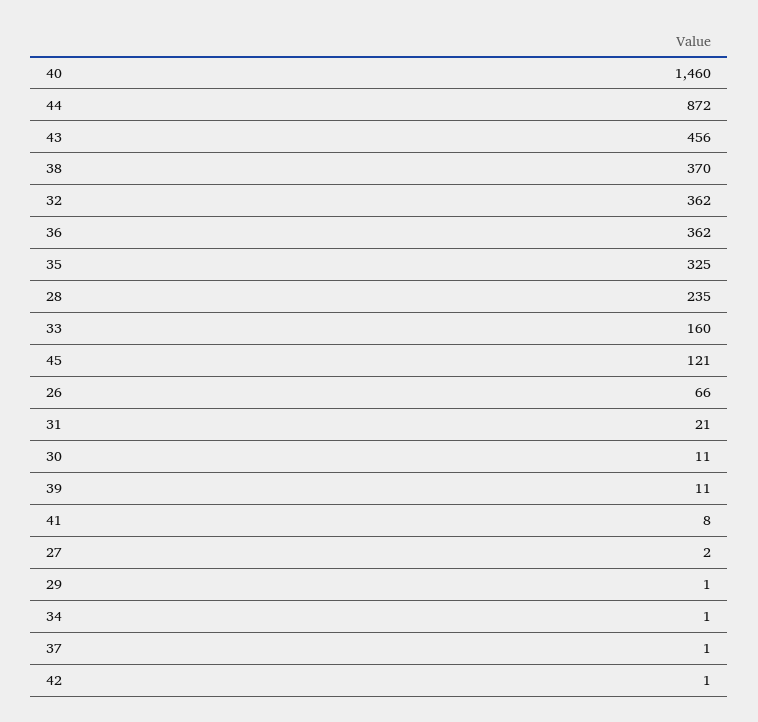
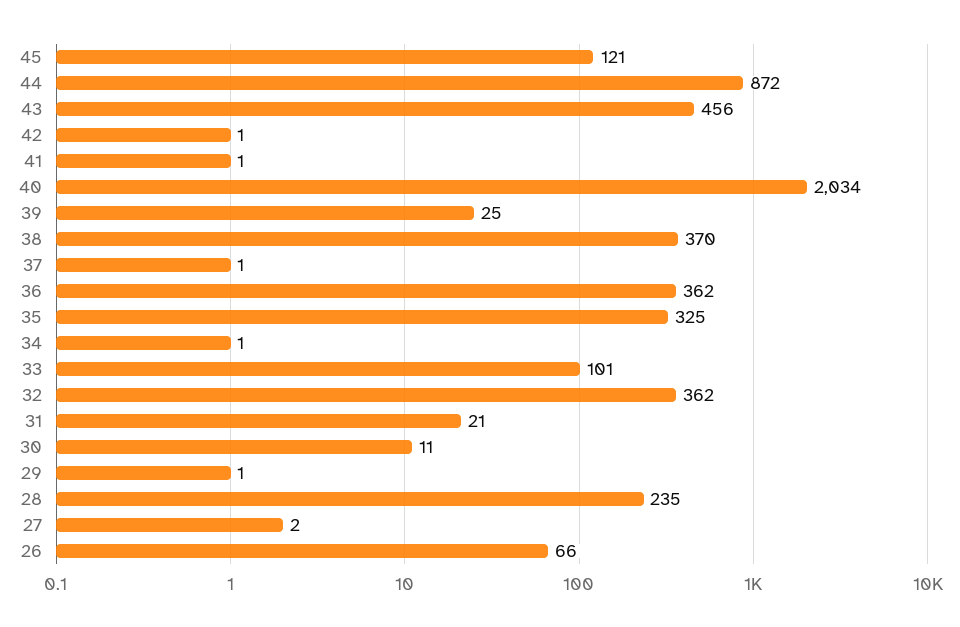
  {
-   "40": 1460,
+   "40": 2034,
    "44": 872,
    "43": 456,
    "38": 370,
    "32": 362,
    "36": 362,
    "35": 325,
    "28": 235,
-   "33": 160,
+   "33": 101,
    "45": 121,
    "26": 66,
    "31": 21,
    "30": 11,
-   "39": 11,
+   "39": 25,
-   "41": 8,
+   "41": 1,
    "27": 2,
    "29": 1,
    "34": 1,
    "37": 1,
    "42": 1
  }

